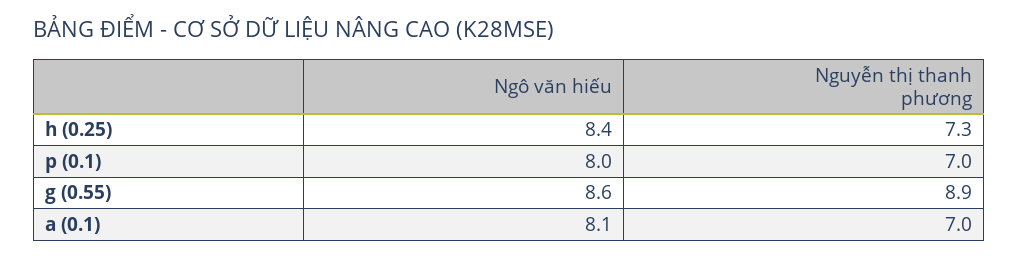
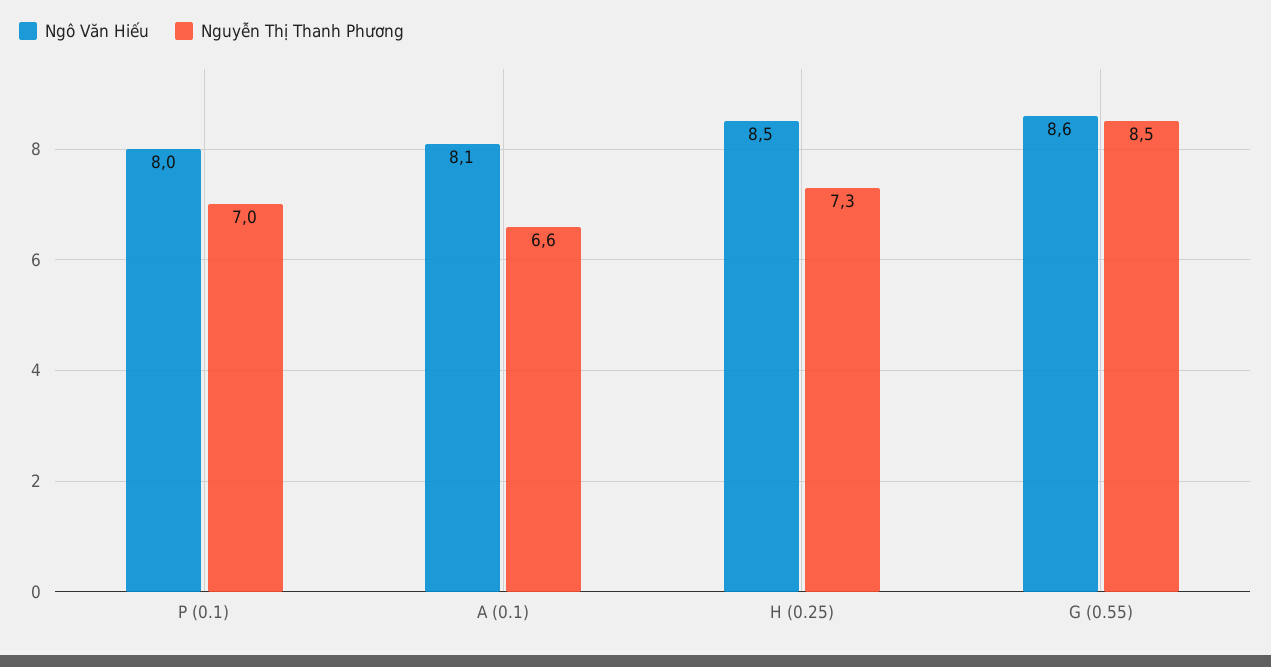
  {
    "Ngô văn hiếu": {
-     "h (0.25)": 8.4,
+     "h (0.25)": 8.5,
      "p (0.1)": 8,
      "g (0.55)": 8.6,
      "a (0.1)": 8.1
    },
    "Nguyễn thị thanh phương": {
      "h (0.25)": 7.3,
      "p (0.1)": 7,
-     "g (0.55)": 8.9,
+     "g (0.55)": 8.5,
-     "a (0.1)": 7
+     "a (0.1)": 6.6
    }
  }

